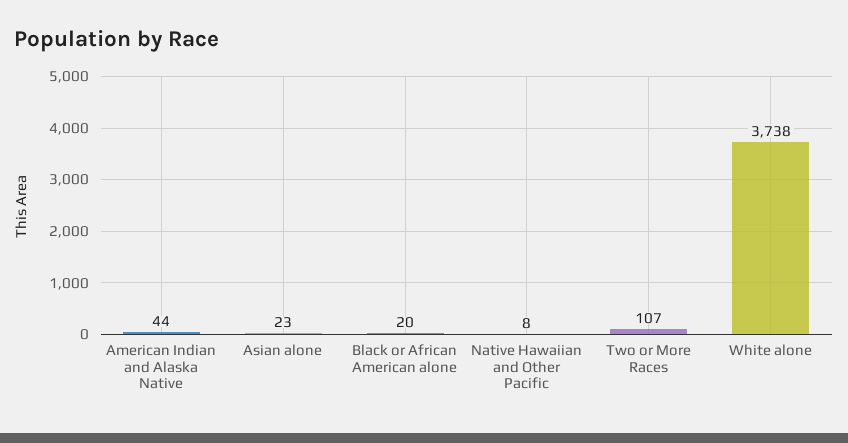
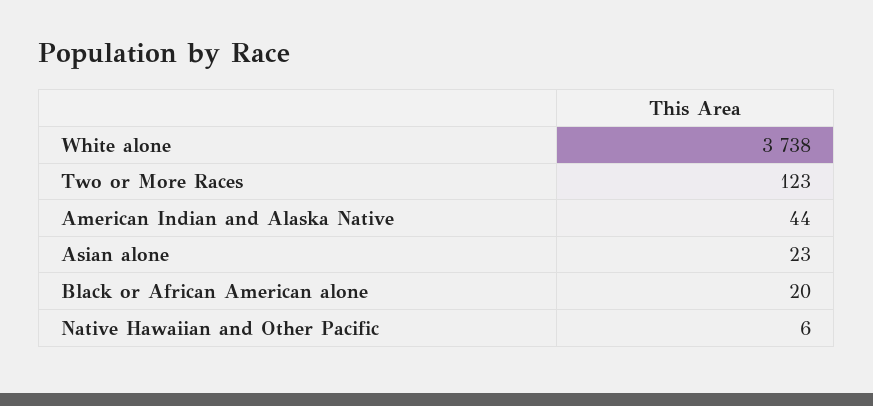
  {
    "American Indian and Alaska Native": 44,
    "Asian alone": 23,
    "Black or African American alone": 20,
-   "Native Hawaiian and Other Pacific": 8,
+   "Native Hawaiian and Other Pacific": 6,
-   "Two or More Races": 107,
+   "Two or More Races": 123,
    "White alone": 3738
  }

